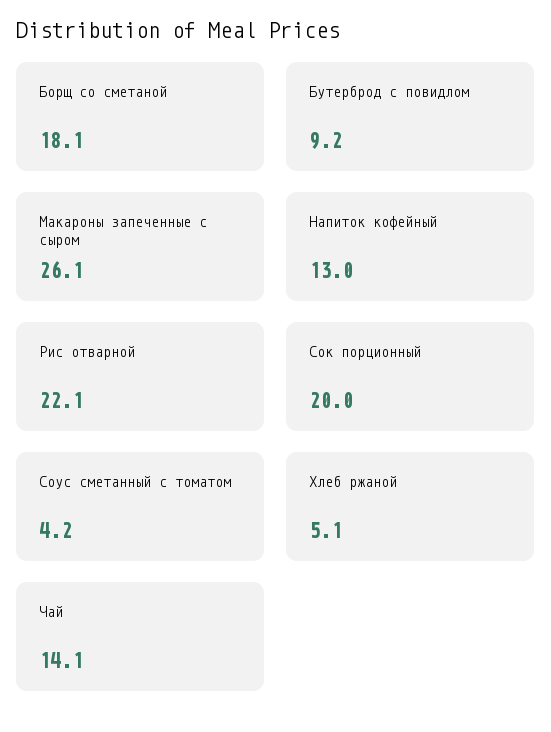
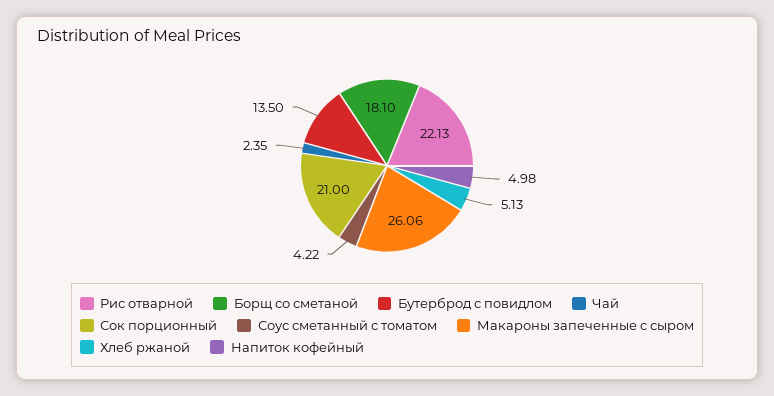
  {
    "Борщ со сметаной": 18.1,
-   "Бутерброд с повидлом": 9.2,
+   "Бутерброд с повидлом": 13.5,
    "Макароны запеченные с сыром": 26.06,
-   "Напиток кофейный": 13,
+   "Напиток кофейный": 4.98,
    "Рис отварной": 22.13,
-   "Сок порционный": 20,
+   "Сок порционный": 21,
    "Соус сметанный с томатом": 4.22,
    "Хлеб ржаной": 5.13,
-   "Чай": 14.1
+   "Чай": 2.35
  }

